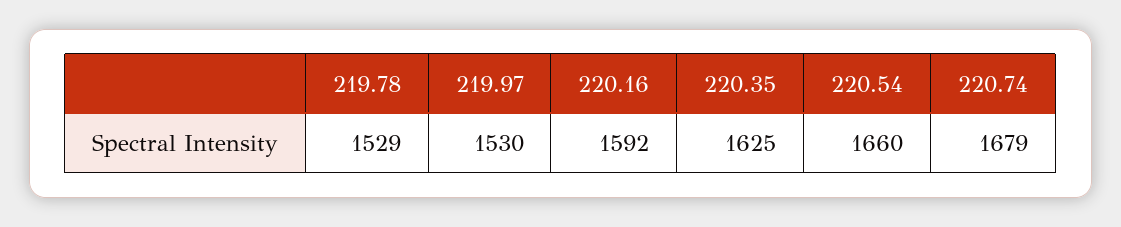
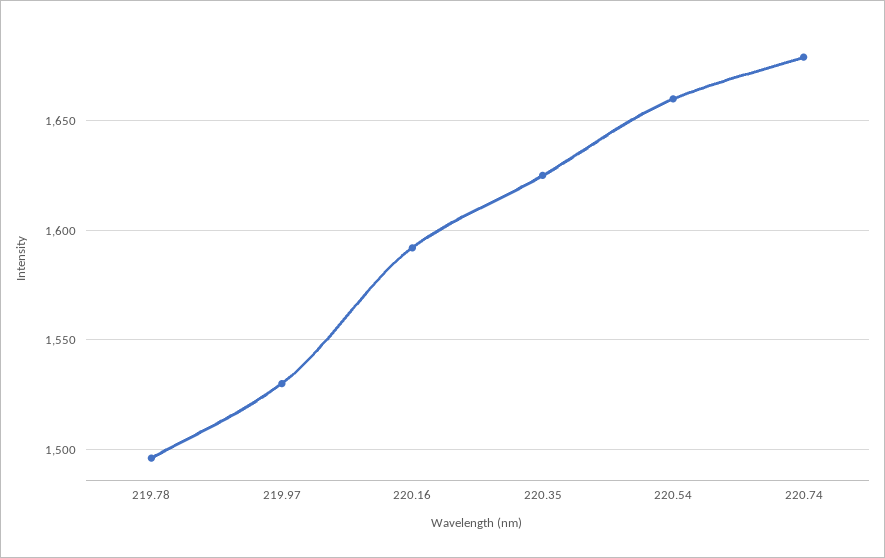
  {
-   "219.78": 1529,
+   "219.78": 1495,
    "219.97": 1530,
    "220.16": 1592,
    "220.35": 1625,
    "220.54": 1660,
    "220.74": 1679
  }

